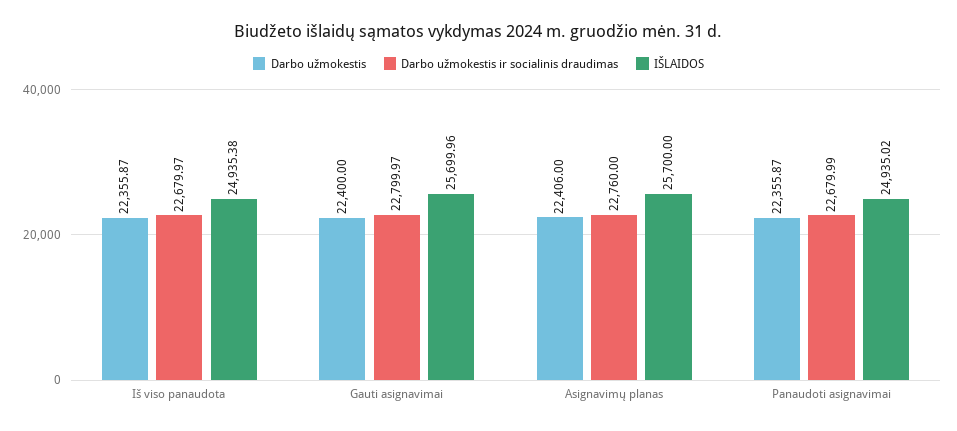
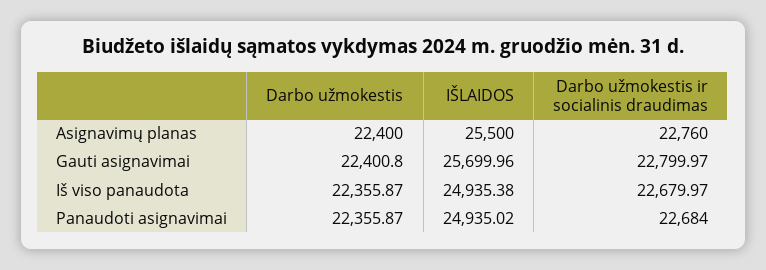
  {
    "Darbo užmokestis": {
      "Iš viso panaudota": 22355.87,
-     "Gauti asignavimai": 22400,
+     "Gauti asignavimai": 22400.8,
-     "Asignavimų planas": 22406,
+     "Asignavimų planas": 22400,
      "Panaudoti asignavimai": 22355.87
    },
    "Darbo užmokestis ir socialinis draudimas": {
      "Iš viso panaudota": 22679.97,
      "Gauti asignavimai": 22799.97,
      "Asignavimų planas": 22760,
-     "Panaudoti asignavimai": 22679.99
+     "Panaudoti asignavimai": 22684
    },
    "IŠLAIDOS": {
      "Iš viso panaudota": 24935.38,
      "Gauti asignavimai": 25699.96,
-     "Asignavimų planas": 25700,
+     "Asignavimų planas": 25500,
      "Panaudoti asignavimai": 24935.02
    }
  }

